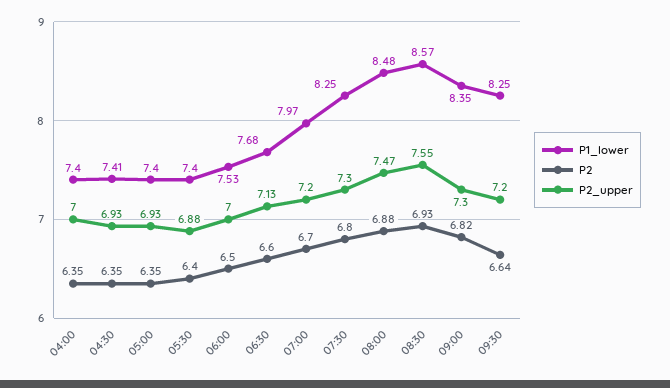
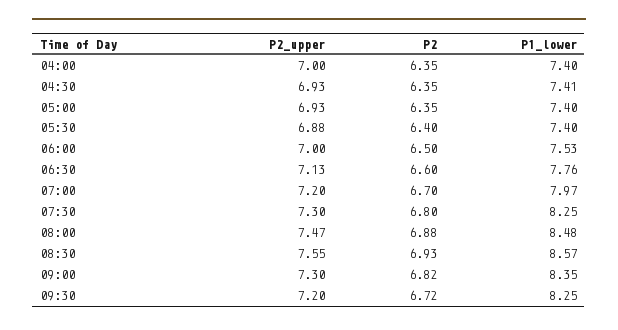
  {
    "P1_lower": {
      "04:00": 7.4,
      "04:30": 7.41,
      "05:00": 7.4,
      "05:30": 7.4,
      "06:00": 7.53,
-     "06:30": 7.68,
+     "06:30": 7.76,
      "07:00": 7.97,
      "07:30": 8.25,
      "08:00": 8.48,
      "08:30": 8.57,
      "09:00": 8.35,
      "09:30": 8.25
    },
    "P2": {
      "04:00": 6.35,
      "04:30": 6.35,
      "05:00": 6.35,
      "05:30": 6.4,
      "06:00": 6.5,
      "06:30": 6.6,
      "07:00": 6.7,
      "07:30": 6.8,
      "08:00": 6.88,
      "08:30": 6.93,
      "09:00": 6.82,
-     "09:30": 6.64
+     "09:30": 6.72
    },
    "P2_upper": {
      "04:00": 7,
      "04:30": 6.93,
      "05:00": 6.93,
      "05:30": 6.88,
      "06:00": 7,
      "06:30": 7.13,
      "07:00": 7.2,
      "07:30": 7.3,
      "08:00": 7.47,
      "08:30": 7.55,
      "09:00": 7.3,
      "09:30": 7.2
    }
  }

